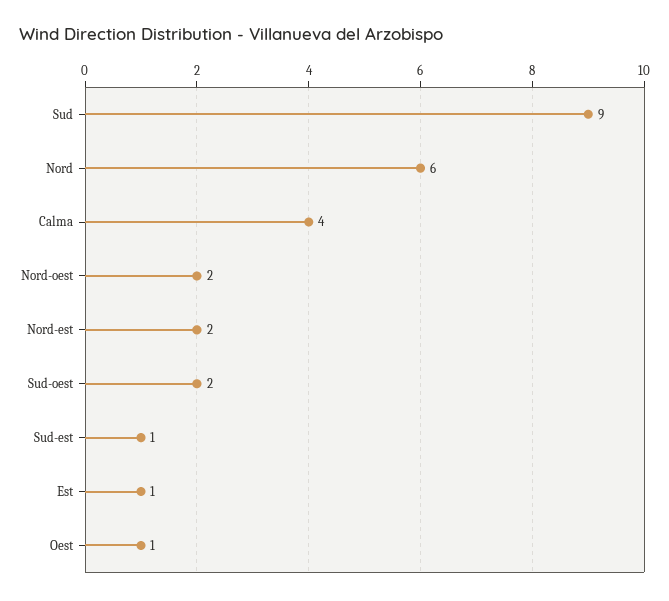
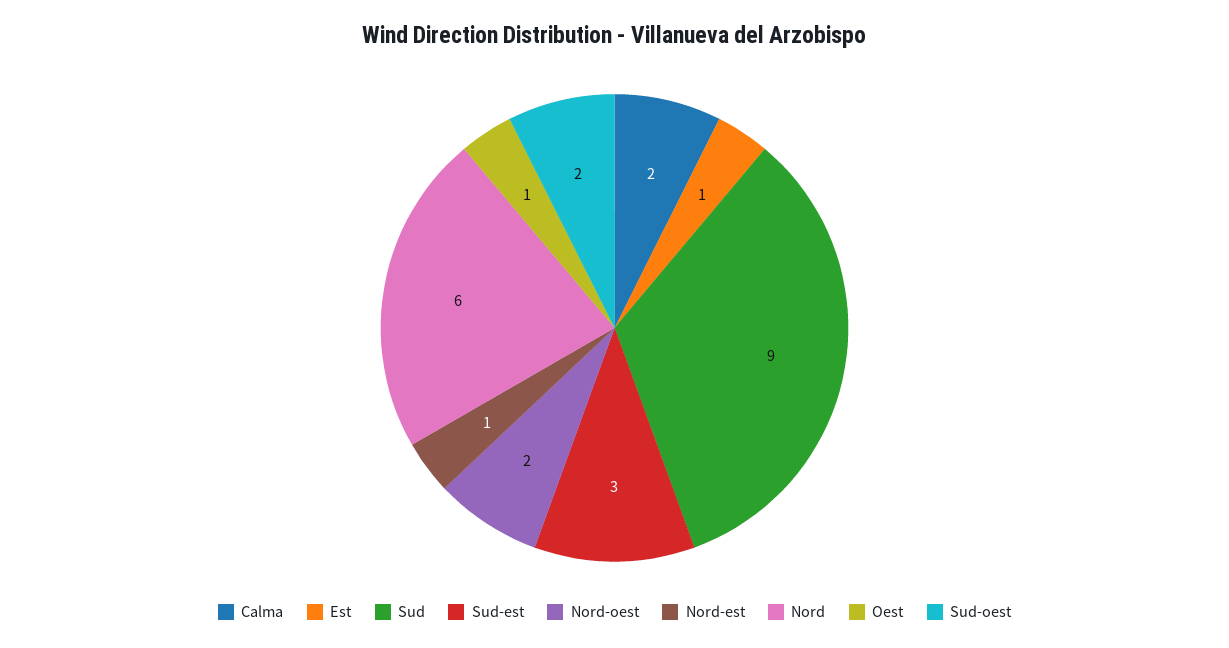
  {
    "Sud": 9,
    "Nord": 6,
-   "Calma": 4,
+   "Calma": 2,
    "Nord-oest": 2,
-   "Nord-est": 2,
+   "Nord-est": 1,
    "Sud-oest": 2,
-   "Sud-est": 1,
+   "Sud-est": 3,
    "Est": 1,
    "Oest": 1
  }

